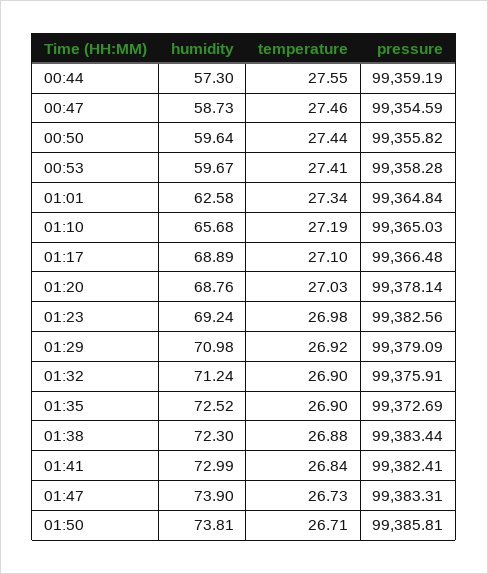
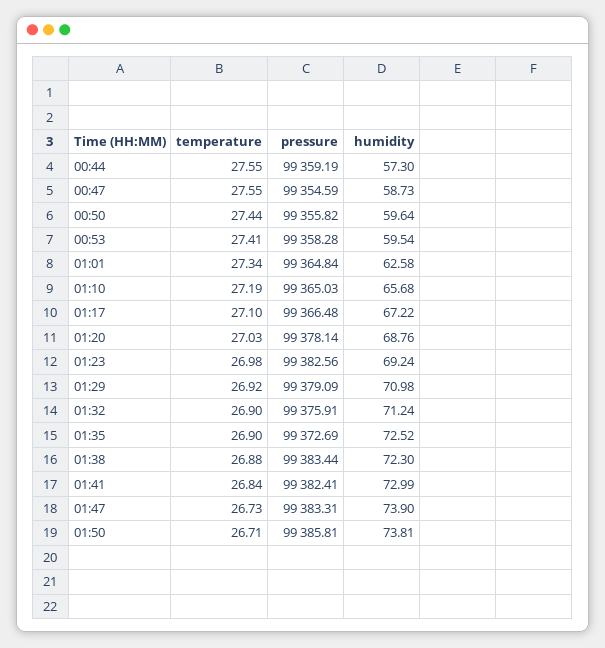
  {
    "humidity": {
      "00:44": 57.3,
      "00:47": 58.73,
      "00:50": 59.64,
-     "00:53": 59.67,
+     "00:53": 59.54,
      "01:01": 62.58,
      "01:10": 65.68,
-     "01:17": 68.89,
+     "01:17": 67.22,
      "01:20": 68.76,
      "01:23": 69.24,
      "01:29": 70.98,
      "01:32": 71.24,
      "01:35": 72.52,
      "01:38": 72.3,
      "01:41": 72.99,
      "01:47": 73.9,
      "01:50": 73.81
    },
    "temperature": {
      "00:44": 27.55,
-     "00:47": 27.46,
+     "00:47": 27.55,
      "00:50": 27.44,
      "00:53": 27.41,
      "01:01": 27.34,
      "01:10": 27.19,
      "01:17": 27.1,
      "01:20": 27.03,
      "01:23": 26.98,
      "01:29": 26.92,
      "01:32": 26.9,
      "01:35": 26.9,
      "01:38": 26.88,
      "01:41": 26.84,
      "01:47": 26.73,
      "01:50": 26.71
    },
    "pressure": {
      "00:44": 99359.19,
      "00:47": 99354.59,
      "00:50": 99355.82,
      "00:53": 99358.28,
      "01:01": 99364.84,
      "01:10": 99365.03,
      "01:17": 99366.48,
      "01:20": 99378.14,
      "01:23": 99382.56,
      "01:29": 99379.09,
      "01:32": 99375.91,
      "01:35": 99372.69,
      "01:38": 99383.44,
      "01:41": 99382.41,
      "01:47": 99383.31,
      "01:50": 99385.81
    }
  }

